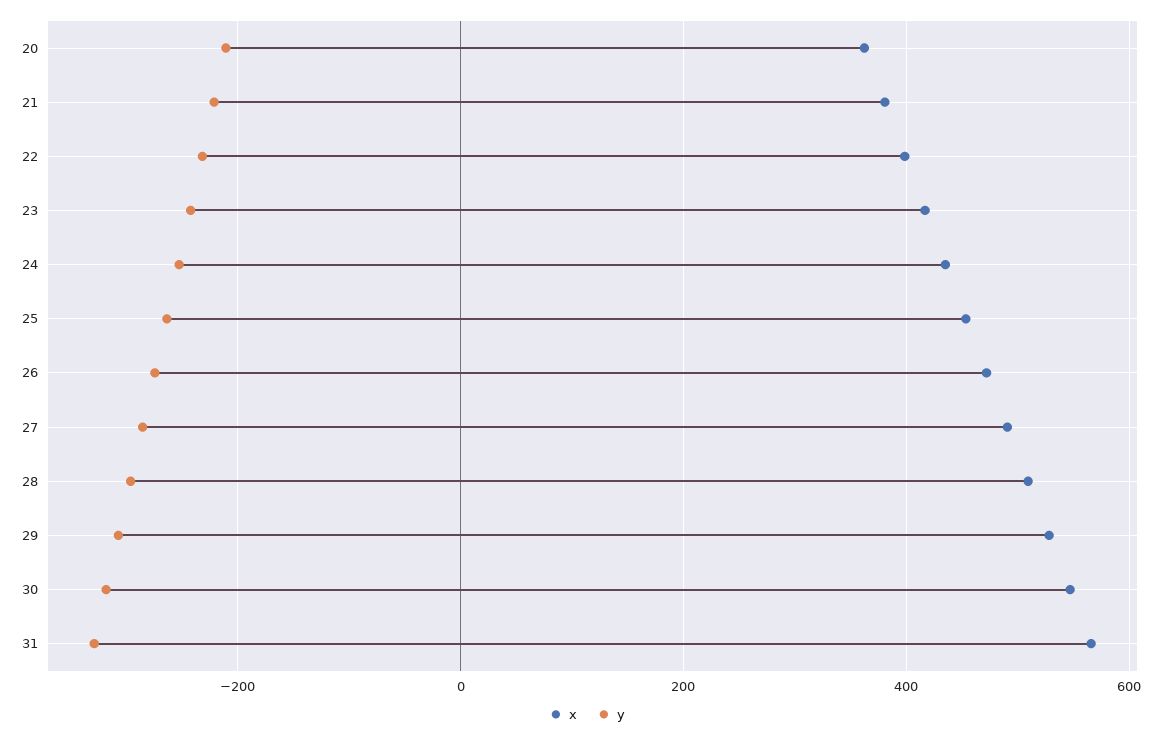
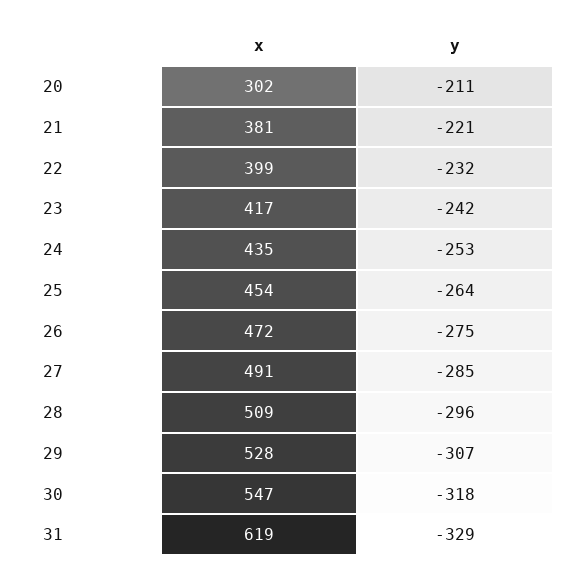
  {
    "x": {
-     "20": 360,
+     "20": 302,
      "21": 381,
      "22": 399,
      "23": 417,
      "24": 435,
      "25": 454,
      "26": 472,
      "27": 491,
      "28": 509,
      "29": 528,
      "30": 547,
-     "31": 560
+     "31": 619
    },
    "y": {
      "20": -211,
      "21": -221,
      "22": -232,
      "23": -242,
      "24": -253,
      "25": -264,
      "26": -275,
      "27": -285,
      "28": -296,
      "29": -307,
      "30": -318,
      "31": -329
    }
  }

